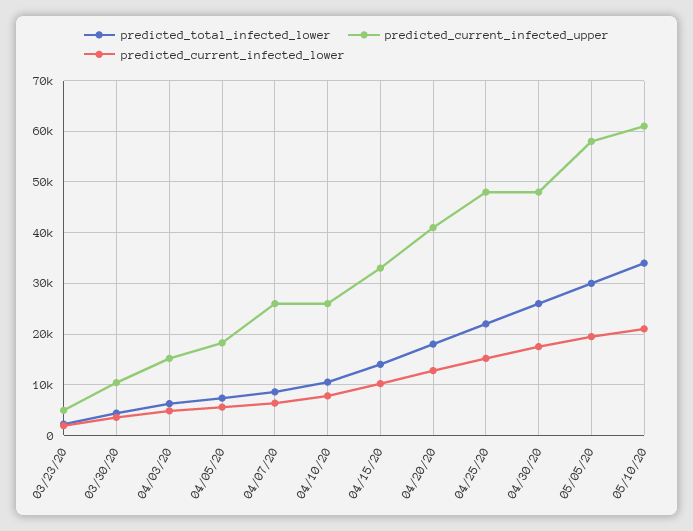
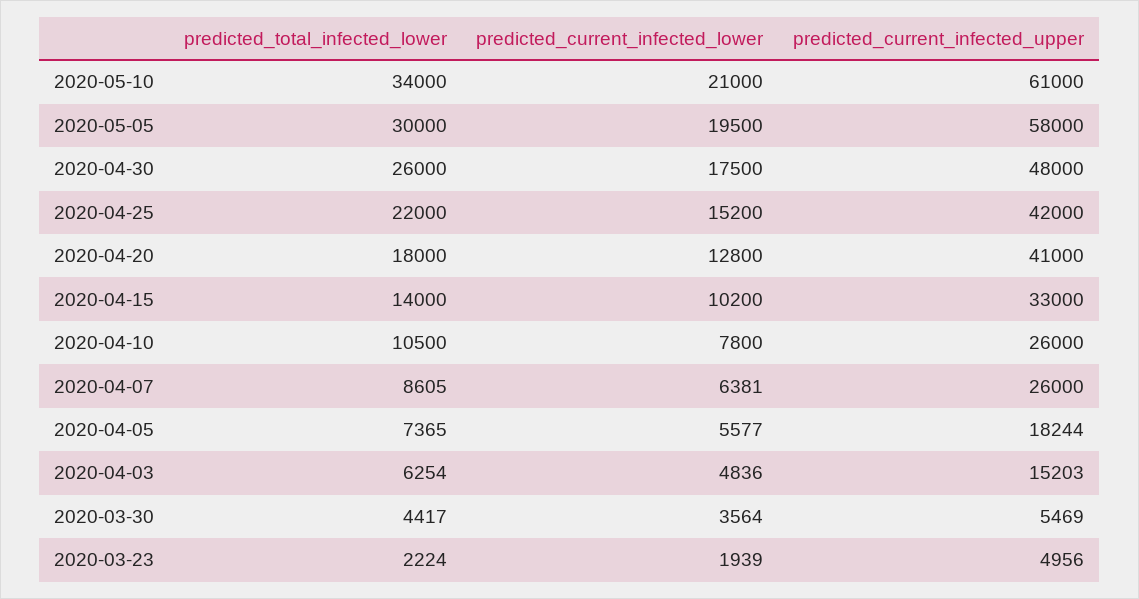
  {
    "predicted_total_infected_lower": {
      "03/23/20": 2224,
      "03/30/20": 4417,
      "04/03/20": 6254,
      "04/05/20": 7365,
      "04/07/20": 8605,
      "04/10/20": 10500,
      "04/15/20": 14000,
      "04/20/20": 18000,
      "04/25/20": 22000,
      "04/30/20": 26000,
      "05/05/20": 30000,
      "05/10/20": 34000
    },
    "predicted_current_infected_upper": {
      "03/23/20": 4956,
-     "03/30/20": 10000,
+     "03/30/20": 5469,
      "04/03/20": 15203,
      "04/05/20": 18244,
      "04/07/20": 26000,
      "04/10/20": 26000,
      "04/15/20": 33000,
      "04/20/20": 41000,
-     "04/25/20": 48000,
+     "04/25/20": 42000,
      "04/30/20": 48000,
      "05/05/20": 58000,
      "05/10/20": 61000
    },
    "predicted_current_infected_lower": {
      "03/23/20": 1939,
      "03/30/20": 3564,
      "04/03/20": 4836,
      "04/05/20": 5577,
      "04/07/20": 6381,
      "04/10/20": 7800,
      "04/15/20": 10200,
      "04/20/20": 12800,
      "04/25/20": 15200,
      "04/30/20": 17500,
      "05/05/20": 19500,
      "05/10/20": 21000
    }
  }

